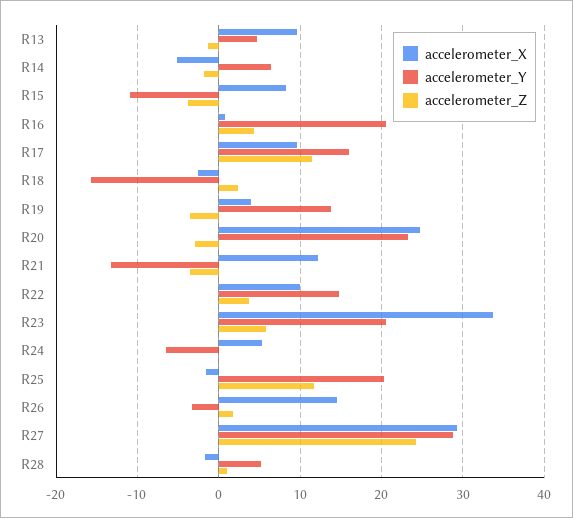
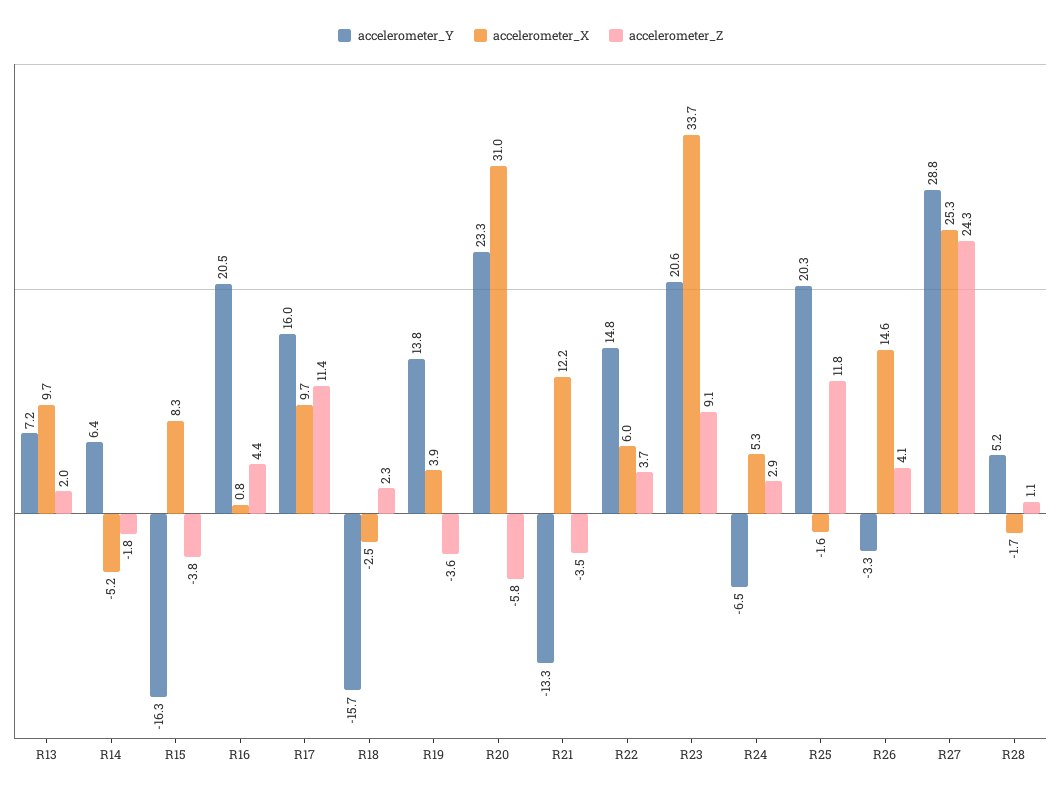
  {
    "accelerometer_X": {
      "R13": 9.7,
      "R14": -5.2,
      "R15": 8.3,
      "R16": 0.8,
      "R17": 9.7,
      "R18": -2.5,
      "R19": 3.9,
-     "R20": 25,
+     "R20": 31,
      "R21": 12.2,
-     "R22": 10,
+     "R22": 6,
      "R23": 33.7,
      "R24": 5.3,
      "R25": -1.6,
      "R26": 14.6,
-     "R27": 29,
+     "R27": 25.3,
      "R28": -1.7
    },
    "accelerometer_Y": {
-     "R13": 5,
+     "R13": 7.2,
      "R14": 6.4,
-     "R15": -11,
+     "R15": -16.3,
      "R16": 20.5,
      "R17": 16,
      "R18": -15.7,
      "R19": 13.8,
      "R20": 23.3,
      "R21": -13.3,
      "R22": 14.8,
      "R23": 20.6,
      "R24": -6.5,
      "R25": 20.3,
      "R26": -3.3,
      "R27": 28.8,
      "R28": 5.2
    },
    "accelerometer_Z": {
-     "R13": -1,
+     "R13": 2,
      "R14": -1.8,
      "R15": -3.8,
      "R16": 4.4,
      "R17": 11.4,
      "R18": 2.3,
      "R19": -3.6,
-     "R20": -3,
+     "R20": -5.8,
      "R21": -3.5,
      "R22": 3.7,
-     "R23": 6,
+     "R23": 9.1,
-     "R24": 0,
+     "R24": 2.9,
      "R25": 11.8,
-     "R26": 2,
+     "R26": 4.1,
      "R27": 24.3,
      "R28": 1.1
    }
  }

